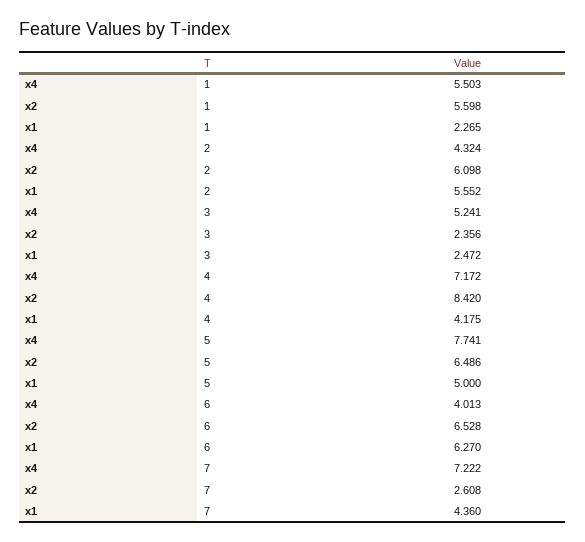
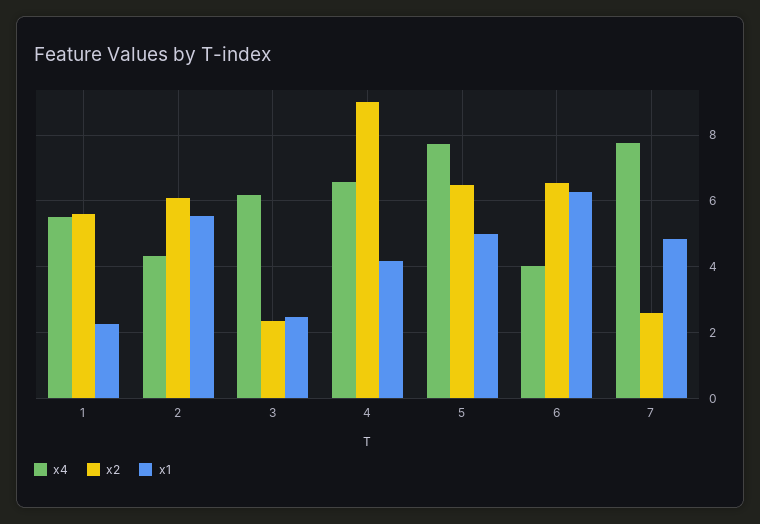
  {
    "x4": {
      "1": 5.503,
      "2": 4.324,
-     "3": 5.241,
+     "3": 6.2,
-     "4": 7.172,
+     "4": 6.6,
      "5": 7.741,
      "6": 4.013,
-     "7": 7.222
+     "7": 7.8
    },
    "x2": {
      "1": 5.598,
      "2": 6.098,
      "3": 2.356,
-     "4": 8.42,
+     "4": 9,
      "5": 6.486,
      "6": 6.528,
      "7": 2.608
    },
    "x1": {
      "1": 2.265,
      "2": 5.552,
      "3": 2.472,
      "4": 4.175,
      "5": 5,
      "6": 6.27,
-     "7": 4.36
+     "7": 4.8
    }
  }

